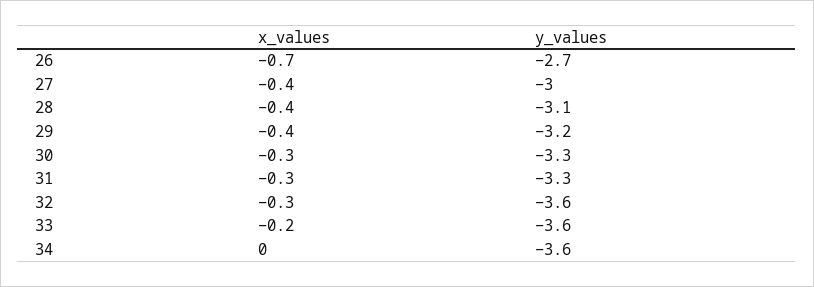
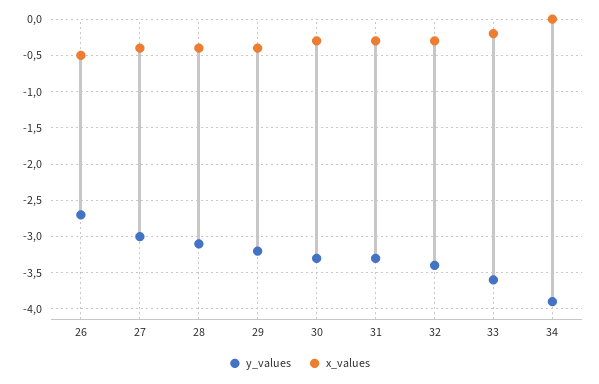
  {
    "x_values": {
-     "26": -0.7,
+     "26": -0.5,
      "27": -0.4,
      "28": -0.4,
      "29": -0.4,
      "30": -0.3,
      "31": -0.3,
      "32": -0.3,
      "33": -0.2,
      "34": 0
    },
    "y_values": {
      "26": -2.7,
      "27": -3,
      "28": -3.1,
      "29": -3.2,
      "30": -3.3,
      "31": -3.3,
-     "32": -3.6,
+     "32": -3.4,
      "33": -3.6,
-     "34": -3.6
+     "34": -3.9
    }
  }

